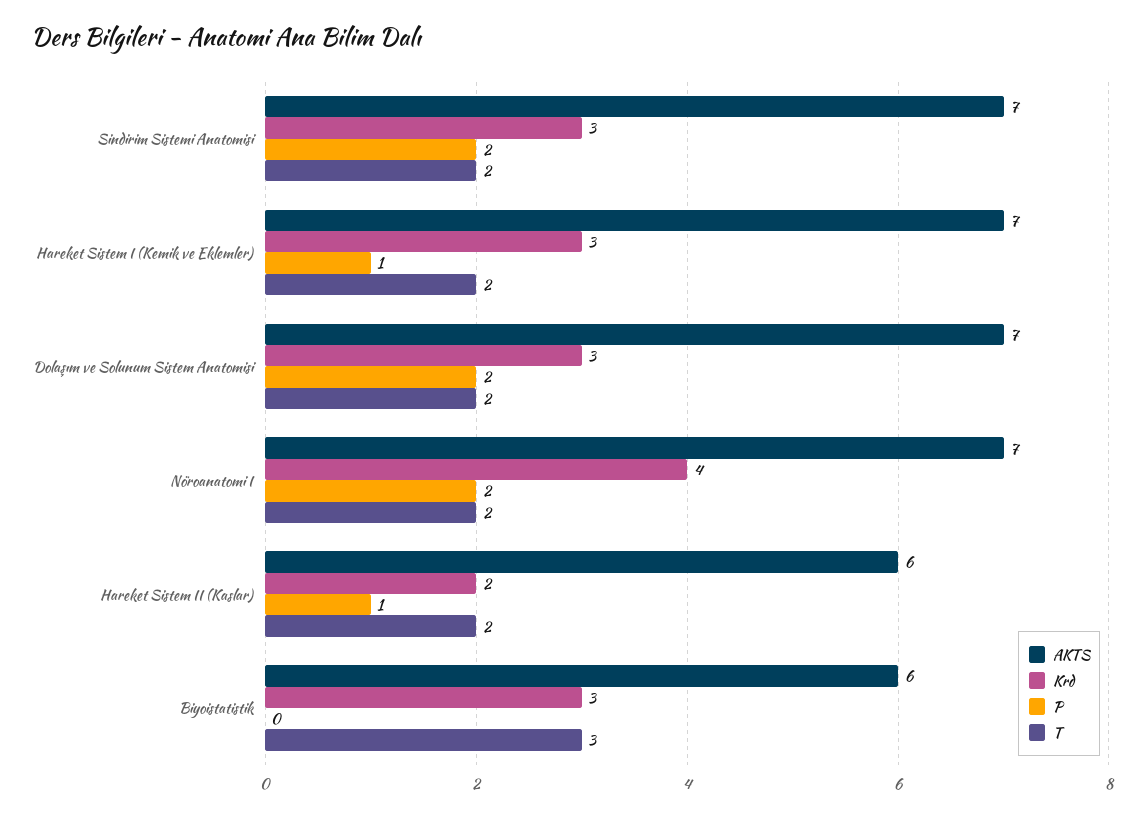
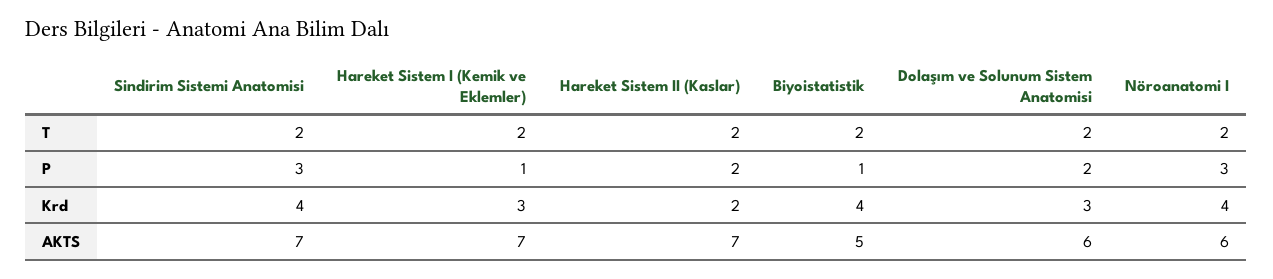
  {
    "AKTS": {
      "Sindirim Sistemi Anatomisi": 7,
      "Hareket Sistem I (Kemik ve Eklemler)": 7,
-     "Dolaşım ve Solunum Sistem Anatomisi": 7,
+     "Dolaşım ve Solunum Sistem Anatomisi": 6,
-     "Nöroanatomi I": 7,
+     "Nöroanatomi I": 6,
-     "Hareket Sistem II (Kaslar)": 6,
+     "Hareket Sistem II (Kaslar)": 7,
-     "Biyoistatistik": 6
+     "Biyoistatistik": 5
    },
    "Krd": {
-     "Sindirim Sistemi Anatomisi": 3,
+     "Sindirim Sistemi Anatomisi": 4,
      "Hareket Sistem I (Kemik ve Eklemler)": 3,
      "Dolaşım ve Solunum Sistem Anatomisi": 3,
      "Nöroanatomi I": 4,
      "Hareket Sistem II (Kaslar)": 2,
-     "Biyoistatistik": 3
+     "Biyoistatistik": 4
    },
    "P": {
-     "Sindirim Sistemi Anatomisi": 2,
+     "Sindirim Sistemi Anatomisi": 3,
      "Hareket Sistem I (Kemik ve Eklemler)": 1,
      "Dolaşım ve Solunum Sistem Anatomisi": 2,
-     "Nöroanatomi I": 2,
+     "Nöroanatomi I": 3,
-     "Hareket Sistem II (Kaslar)": 1,
+     "Hareket Sistem II (Kaslar)": 2,
-     "Biyoistatistik": 0
+     "Biyoistatistik": 1
    },
    "T": {
      "Sindirim Sistemi Anatomisi": 2,
      "Hareket Sistem I (Kemik ve Eklemler)": 2,
      "Dolaşım ve Solunum Sistem Anatomisi": 2,
      "Nöroanatomi I": 2,
      "Hareket Sistem II (Kaslar)": 2,
-     "Biyoistatistik": 3
+     "Biyoistatistik": 2
    }
  }

